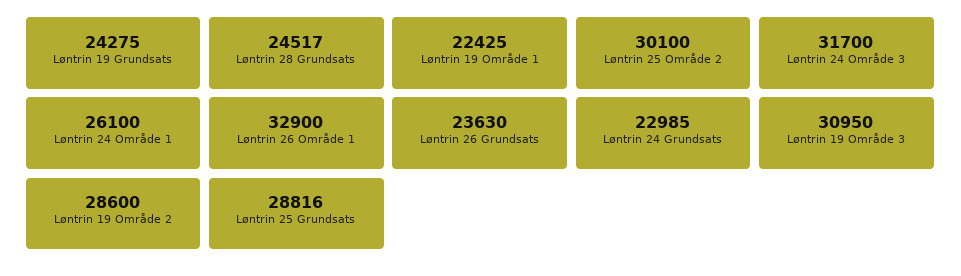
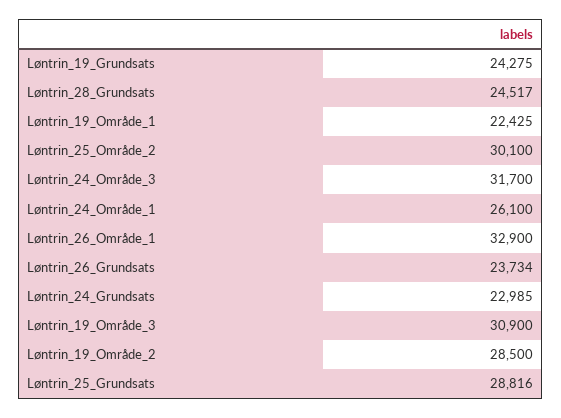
  {
    "Løntrin 19 Grundsats": 24275,
    "Løntrin 28 Grundsats": 24517,
    "Løntrin 19 Område 1": 22425,
    "Løntrin 25 Område 2": 30100,
    "Løntrin 24 Område 3": 31700,
    "Løntrin 24 Område 1": 26100,
    "Løntrin 26 Område 1": 32900,
-   "Løntrin 26 Grundsats": 23630,
+   "Løntrin 26 Grundsats": 23734,
    "Løntrin 24 Grundsats": 22985,
-   "Løntrin 19 Område 3": 30950,
+   "Løntrin 19 Område 3": 30900,
-   "Løntrin 19 Område 2": 28600,
+   "Løntrin 19 Område 2": 28500,
    "Løntrin 25 Grundsats": 28816
  }

